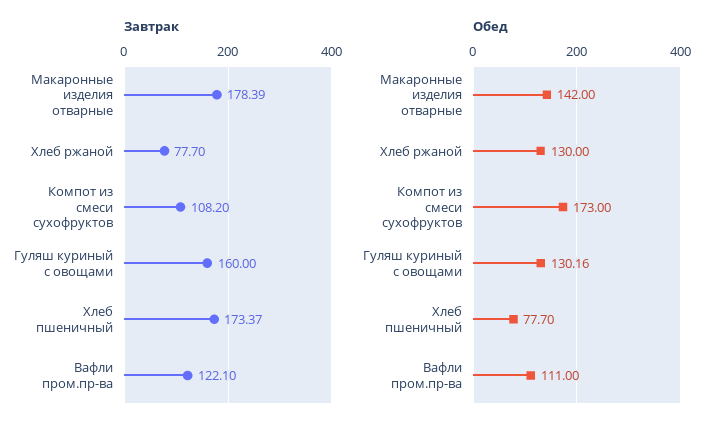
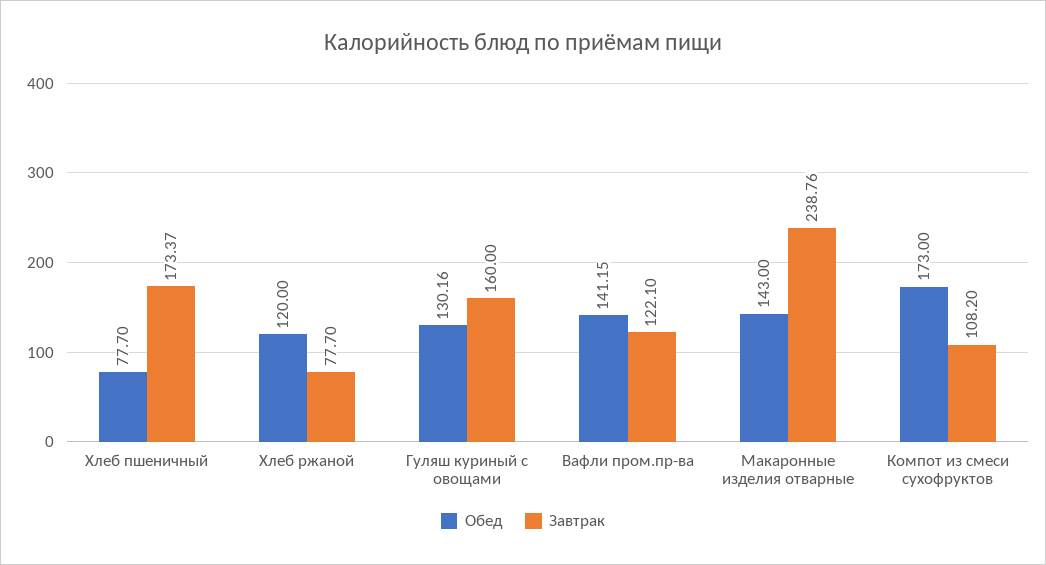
  {
    "Завтрак": {
-     "Макаронные изделия отварные": 178.39,
+     "Макаронные изделия отварные": 238.76,
      "Хлеб ржаной": 77.7,
      "Компот из смеси сухофруктов": 108.2,
      "Гуляш куриный с овощами": 160,
      "Хлеб пшеничный": 173.37,
      "Вафли пром.пр-ва": 122.1
    },
    "Обед": {
-     "Макаронные изделия отварные": 142,
+     "Макаронные изделия отварные": 143,
-     "Хлеб ржаной": 130,
+     "Хлеб ржаной": 120,
      "Компот из смеси сухофруктов": 173,
      "Гуляш куриный с овощами": 130.16,
      "Хлеб пшеничный": 77.7,
-     "Вафли пром.пр-ва": 111
+     "Вафли пром.пр-ва": 141.15
    }
  }

